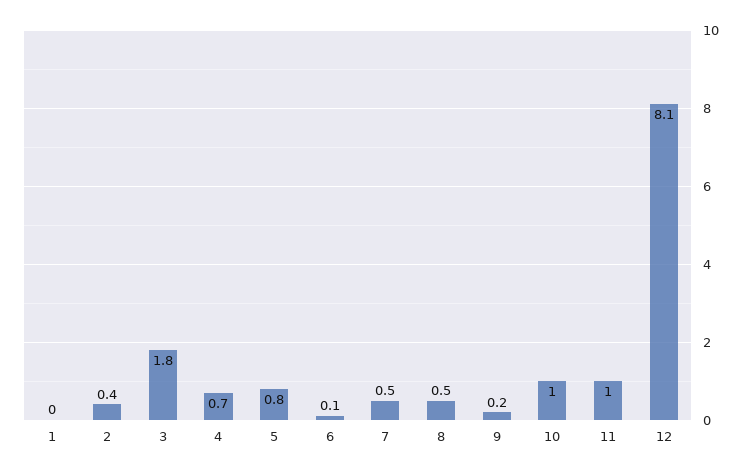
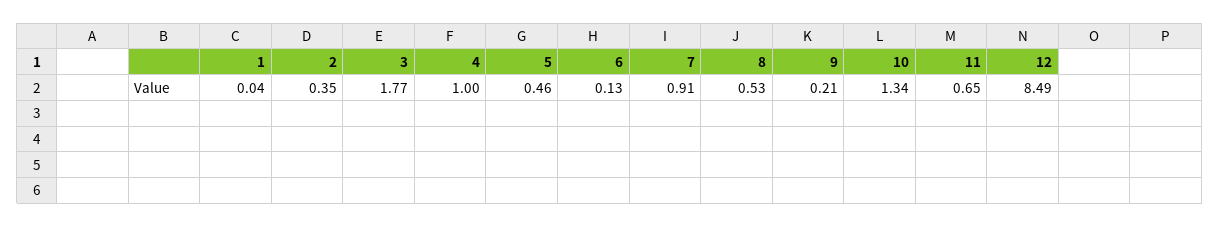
  {
    "1": 0.04,
    "2": 0.35,
    "3": 1.77,
-   "4": 0.7,
+   "4": 1,
-   "5": 0.8,
+   "5": 0.46,
    "6": 0.13,
-   "7": 0.5,
+   "7": 0.91,
    "8": 0.53,
    "9": 0.21,
-   "10": 1,
+   "10": 1.34,
-   "11": 1,
+   "11": 0.65,
-   "12": 8.1
+   "12": 8.49
  }

